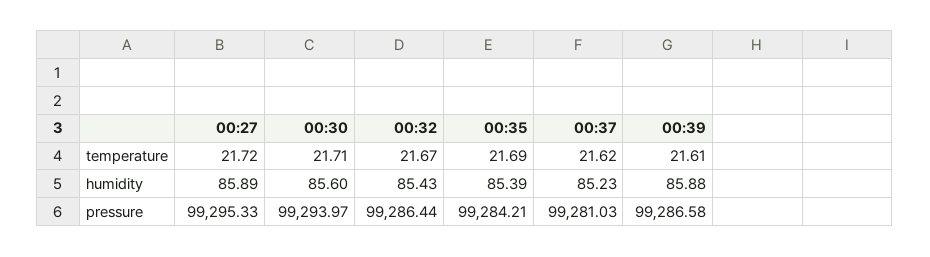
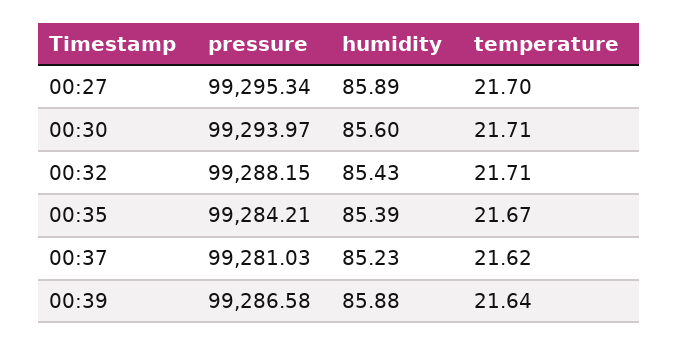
  {
    "00:27": {
-     "temperature": 21.72,
+     "temperature": 21.7,
      "humidity": 85.89,
-     "pressure": 99295.33
+     "pressure": 99295.34
    },
    "00:30": {
      "temperature": 21.71,
      "humidity": 85.6,
      "pressure": 99293.97
    },
    "00:32": {
-     "temperature": 21.67,
+     "temperature": 21.71,
      "humidity": 85.43,
-     "pressure": 99286.44
+     "pressure": 99288.15
    },
    "00:35": {
-     "temperature": 21.69,
+     "temperature": 21.67,
      "humidity": 85.39,
      "pressure": 99284.21
    },
    "00:37": {
      "temperature": 21.62,
      "humidity": 85.23,
      "pressure": 99281.03
    },
    "00:39": {
-     "temperature": 21.61,
+     "temperature": 21.64,
      "humidity": 85.88,
      "pressure": 99286.58
    }
  }

